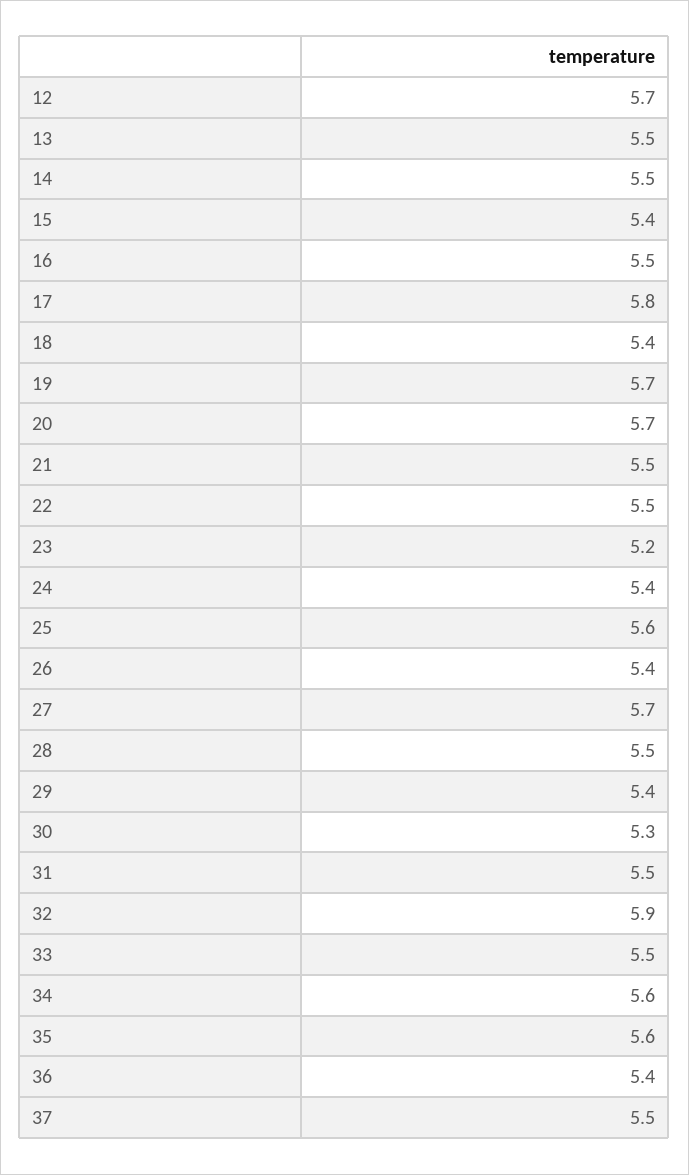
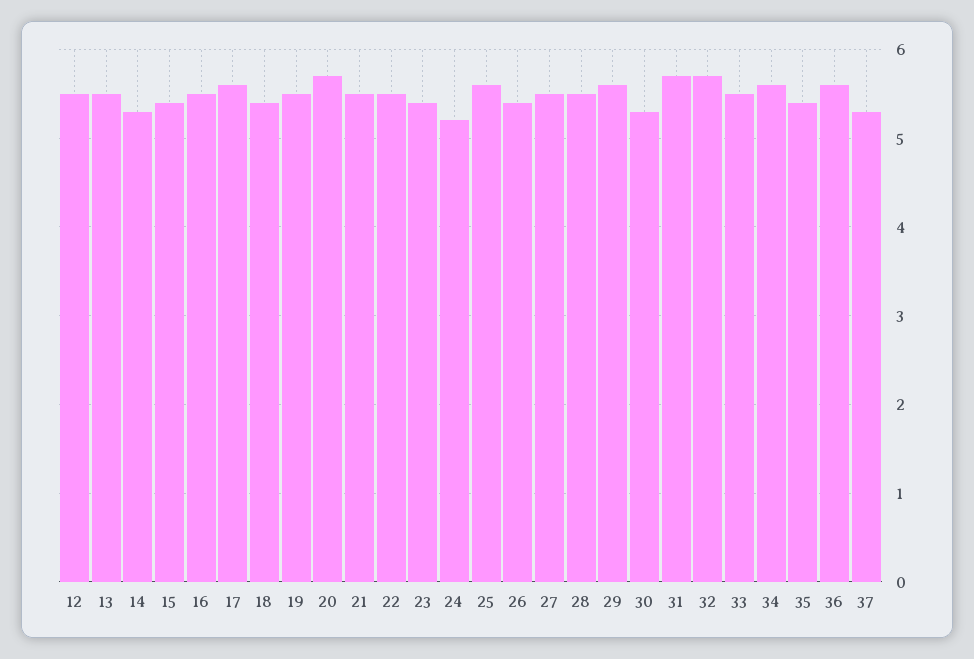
  {
-   "12": 5.7,
+   "12": 5.5,
    "13": 5.5,
-   "14": 5.5,
+   "14": 5.3,
    "15": 5.4,
    "16": 5.5,
-   "17": 5.8,
+   "17": 5.6,
    "18": 5.4,
-   "19": 5.7,
+   "19": 5.5,
    "20": 5.7,
    "21": 5.5,
    "22": 5.5,
-   "23": 5.2,
+   "23": 5.4,
-   "24": 5.4,
+   "24": 5.2,
    "25": 5.6,
    "26": 5.4,
-   "27": 5.7,
+   "27": 5.5,
    "28": 5.5,
-   "29": 5.4,
+   "29": 5.6,
    "30": 5.3,
-   "31": 5.5,
+   "31": 5.7,
-   "32": 5.9,
+   "32": 5.7,
    "33": 5.5,
    "34": 5.6,
-   "35": 5.6,
+   "35": 5.4,
-   "36": 5.4,
+   "36": 5.6,
-   "37": 5.5
+   "37": 5.3
  }

